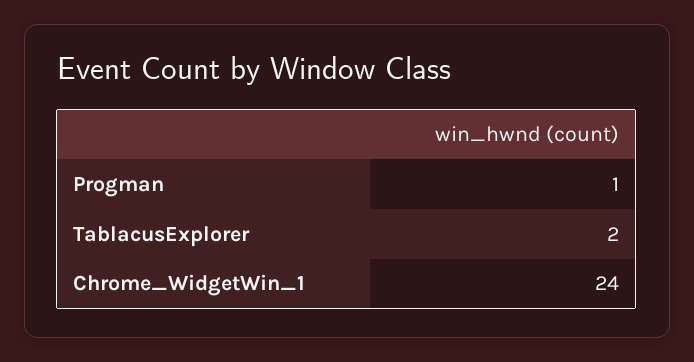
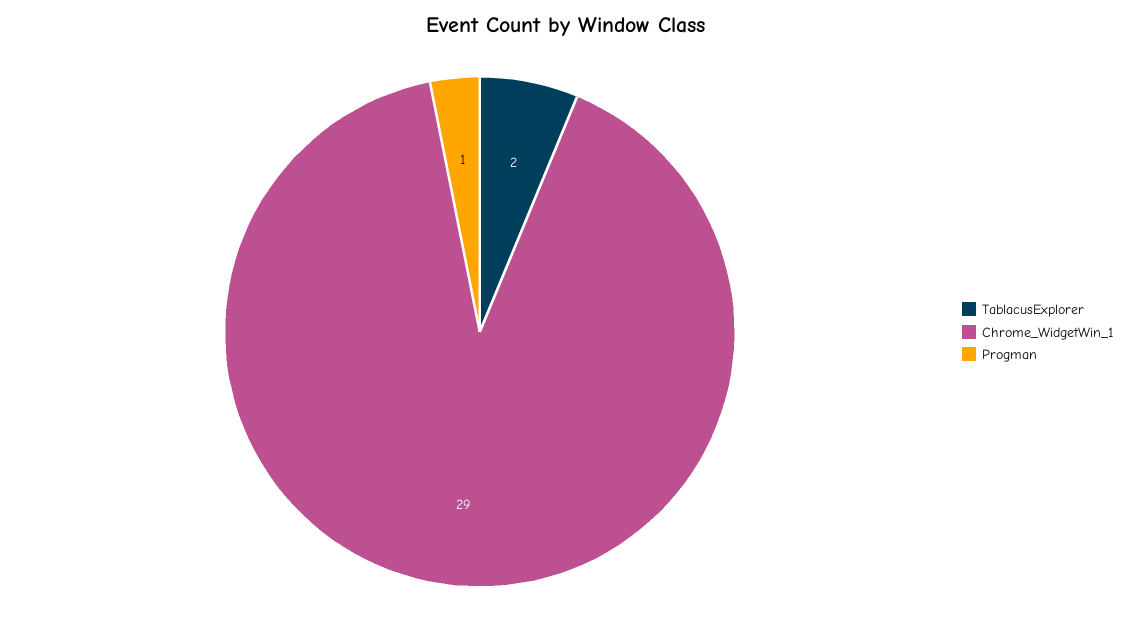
  {
    "Progman": 1,
    "TablacusExplorer": 2,
-   "Chrome_WidgetWin_1": 24
+   "Chrome_WidgetWin_1": 29
  }

